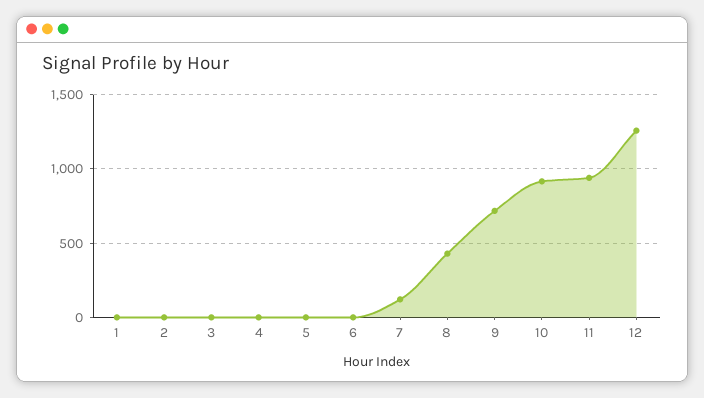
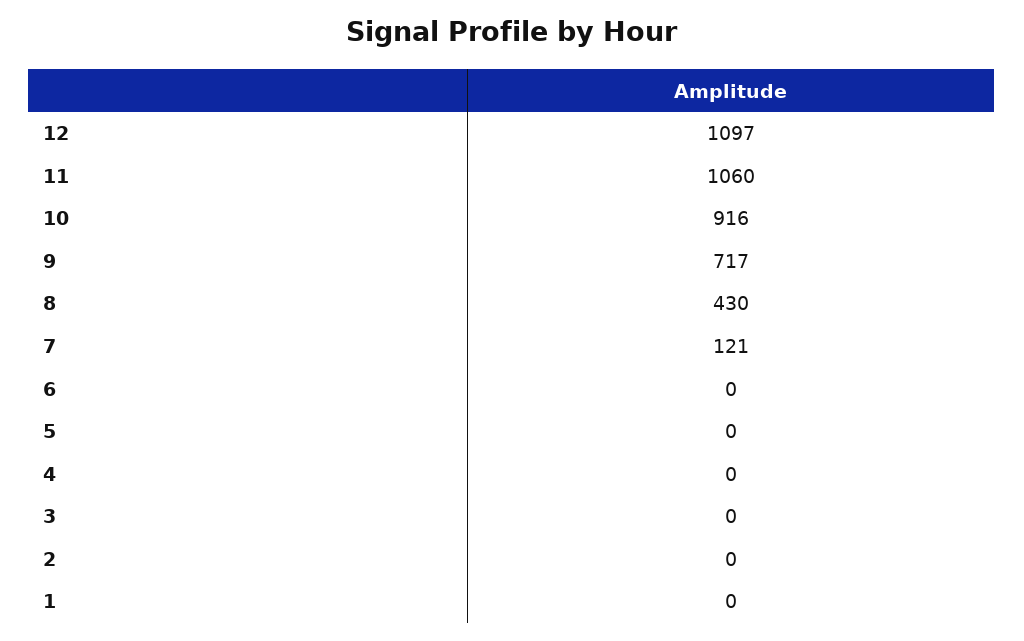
  {
    "1": 0,
    "2": 0,
    "3": 0,
    "4": 0,
    "5": 0,
    "6": 0,
    "7": 121,
    "8": 430,
    "9": 717,
    "10": 916,
-   "11": 950,
+   "11": 1060,
-   "12": 1250
+   "12": 1097
  }

